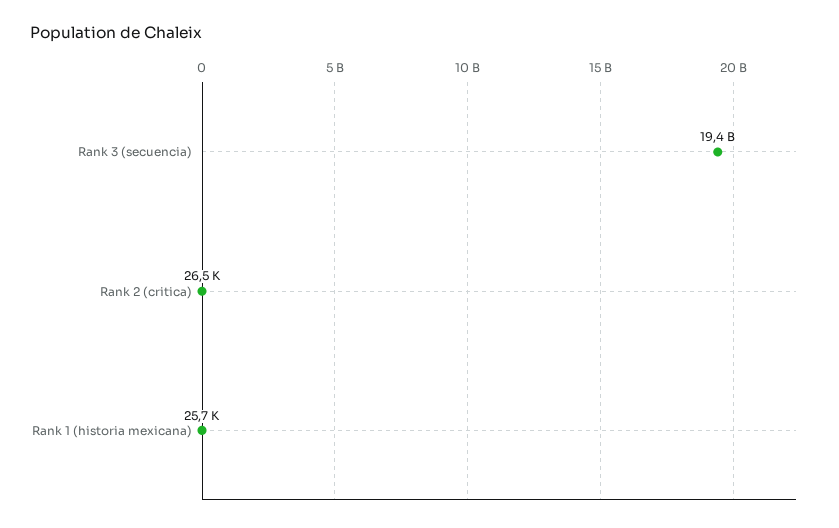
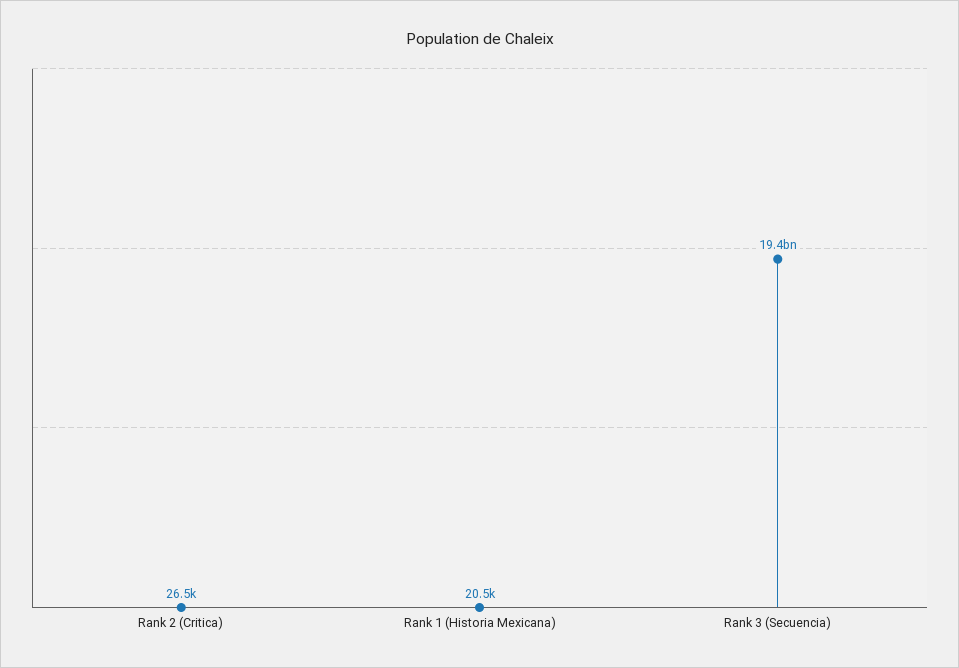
  {
    "Rank 3 (secuencia)": 19400000000,
    "Rank 2 (critica)": 26500,
-   "Rank 1 (historia mexicana)": 25700
+   "Rank 1 (historia mexicana)": 20500
  }

